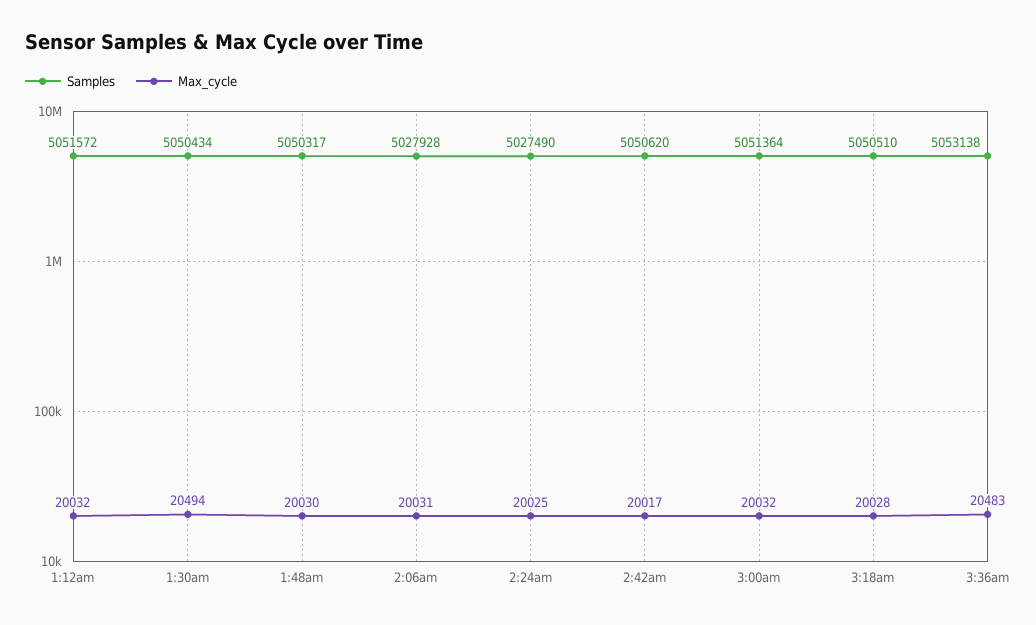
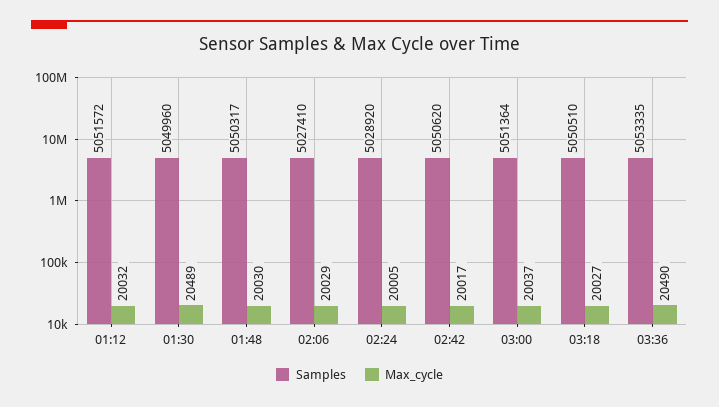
  {
    "Samples": {
      "1:12am": 5051572,
-     "1:30am": 5050434,
+     "1:30am": 5049960,
      "1:48am": 5050317,
-     "2:06am": 5027928,
+     "2:06am": 5027410,
-     "2:24am": 5027490,
+     "2:24am": 5028920,
      "2:42am": 5050620,
      "3:00am": 5051364,
      "3:18am": 5050510,
-     "3:36am": 5053138
+     "3:36am": 5053335
    },
    "Max_cycle": {
      "1:12am": 20032,
-     "1:30am": 20494,
+     "1:30am": 20489,
      "1:48am": 20030,
-     "2:06am": 20031,
+     "2:06am": 20029,
-     "2:24am": 20025,
+     "2:24am": 20005,
      "2:42am": 20017,
-     "3:00am": 20032,
+     "3:00am": 20037,
-     "3:18am": 20028,
+     "3:18am": 20027,
-     "3:36am": 20483
+     "3:36am": 20490
    }
  }

